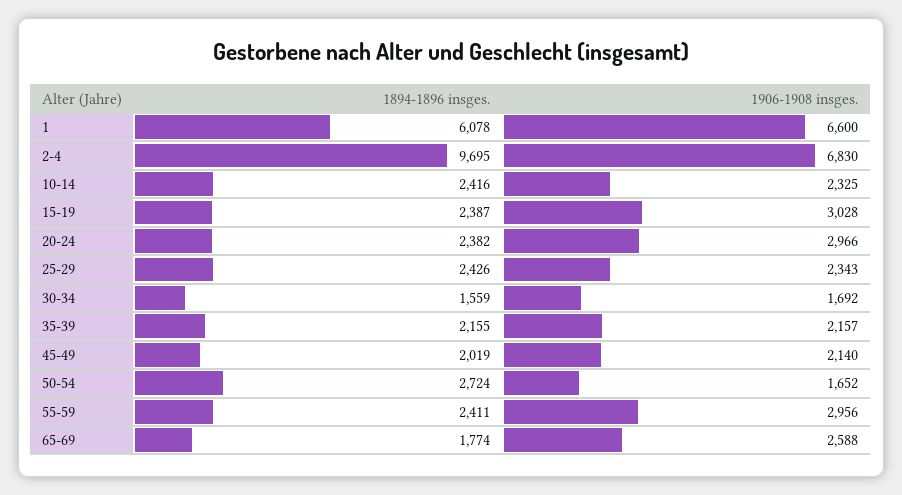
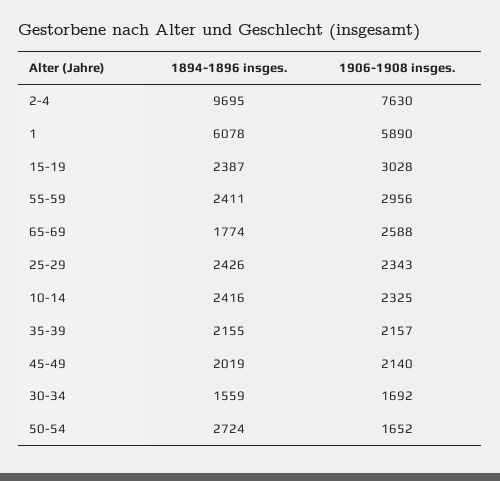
  {
    "1894-1896 insges.": {
      "1": 6078,
      "2-4": 9695,
      "10-14": 2416,
      "15-19": 2387,
-     "20-24": 2382,
      "25-29": 2426,
      "30-34": 1559,
      "35-39": 2155,
      "45-49": 2019,
      "50-54": 2724,
      "55-59": 2411,
      "65-69": 1774
    },
    "1906-1908 insges.": {
-     "1": 6600,
+     "1": 5890,
-     "2-4": 6830,
+     "2-4": 7630,
      "10-14": 2325,
      "15-19": 3028,
-     "20-24": 2966,
      "25-29": 2343,
      "30-34": 1692,
      "35-39": 2157,
      "45-49": 2140,
      "50-54": 1652,
      "55-59": 2956,
      "65-69": 2588
    }
  }

